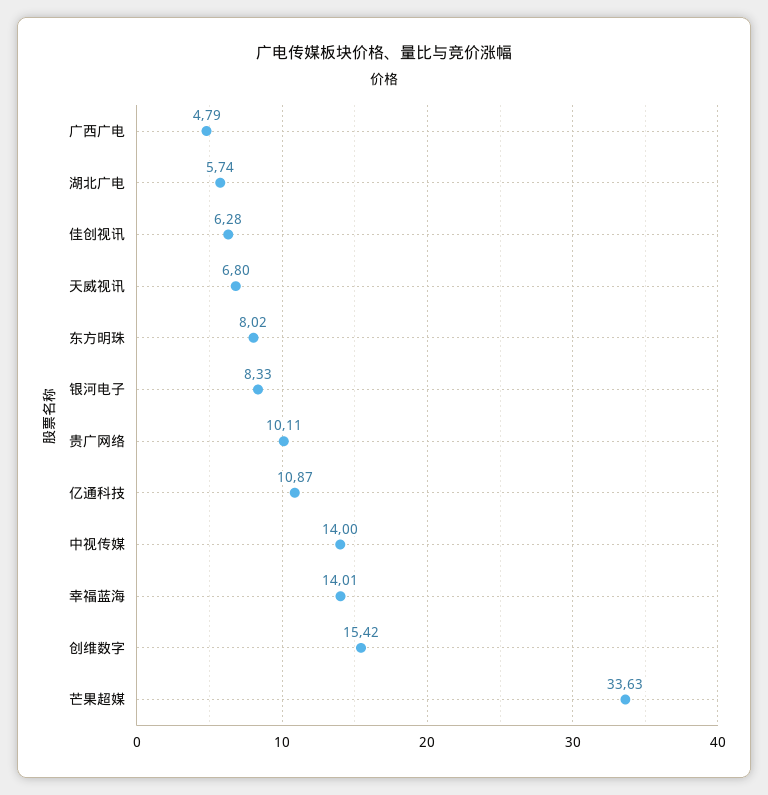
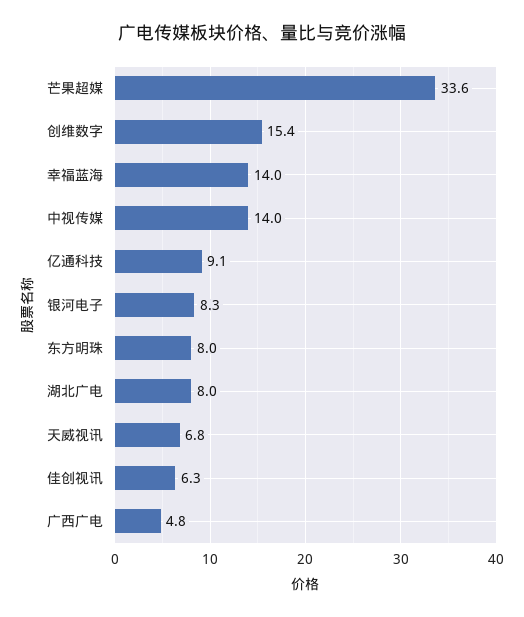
  {
    "广西广电": 4.79,
-   "湖北广电": 5.74,
+   "湖北广电": 8,
    "佳创视讯": 6.28,
    "天威视讯": 6.8,
    "东方明珠": 8.02,
    "银河电子": 8.33,
-   "贵广网络": 10.11,
-   "亿通科技": 10.87,
+   "亿通科技": 9.1,
    "中视传媒": 14,
    "幸福蓝海": 14.01,
    "创维数字": 15.42,
    "芒果超媒": 33.63
  }

